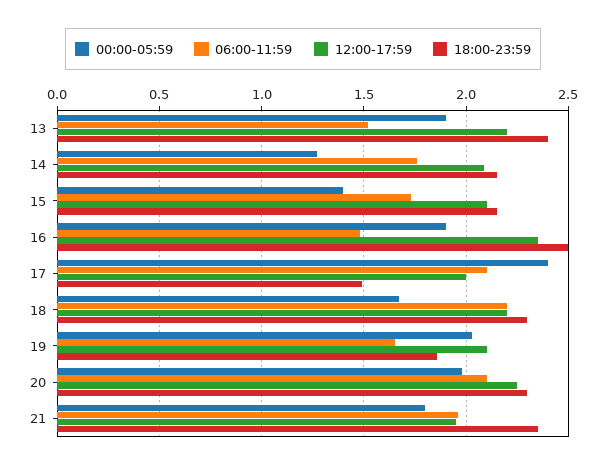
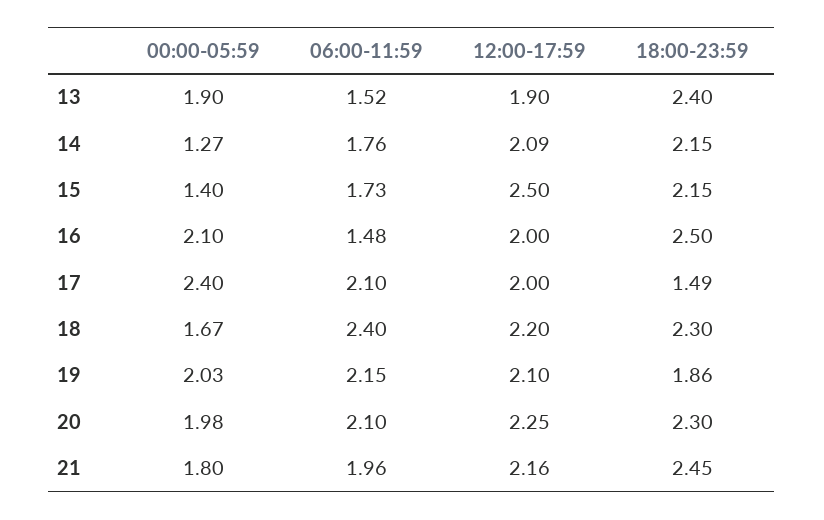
  {
    "00:00-05:59": {
      "13": 1.9,
      "14": 1.27,
      "15": 1.4,
-     "16": 1.9,
+     "16": 2.1,
      "17": 2.4,
      "18": 1.67,
      "19": 2.03,
      "20": 1.98,
      "21": 1.8
    },
    "06:00-11:59": {
      "13": 1.52,
      "14": 1.76,
      "15": 1.73,
      "16": 1.48,
      "17": 2.1,
-     "18": 2.2,
+     "18": 2.4,
-     "19": 1.65,
+     "19": 2.15,
      "20": 2.1,
      "21": 1.96
    },
    "12:00-17:59": {
-     "13": 2.2,
+     "13": 1.9,
      "14": 2.09,
-     "15": 2.1,
+     "15": 2.5,
-     "16": 2.35,
+     "16": 2,
      "17": 2,
      "18": 2.2,
      "19": 2.1,
      "20": 2.25,
-     "21": 1.95
+     "21": 2.16
    },
    "18:00-23:59": {
      "13": 2.4,
      "14": 2.15,
      "15": 2.15,
      "16": 2.5,
      "17": 1.49,
      "18": 2.3,
      "19": 1.86,
      "20": 2.3,
-     "21": 2.35
+     "21": 2.45
    }
  }

